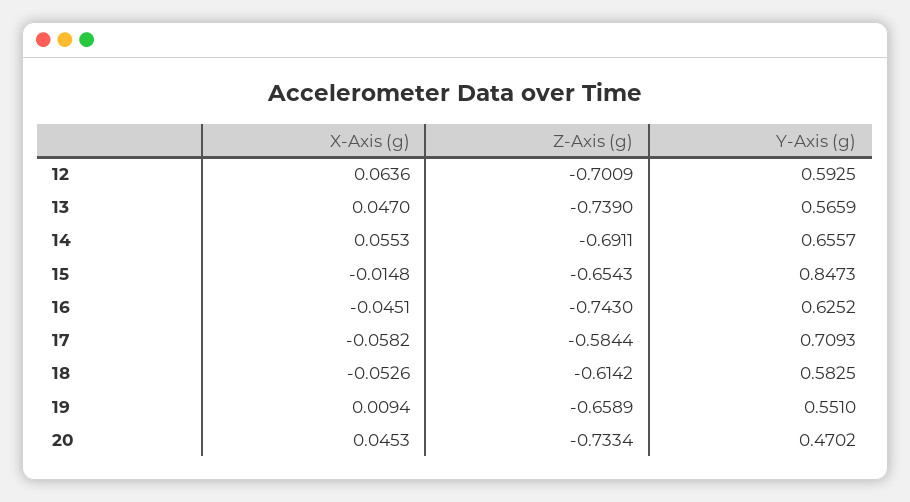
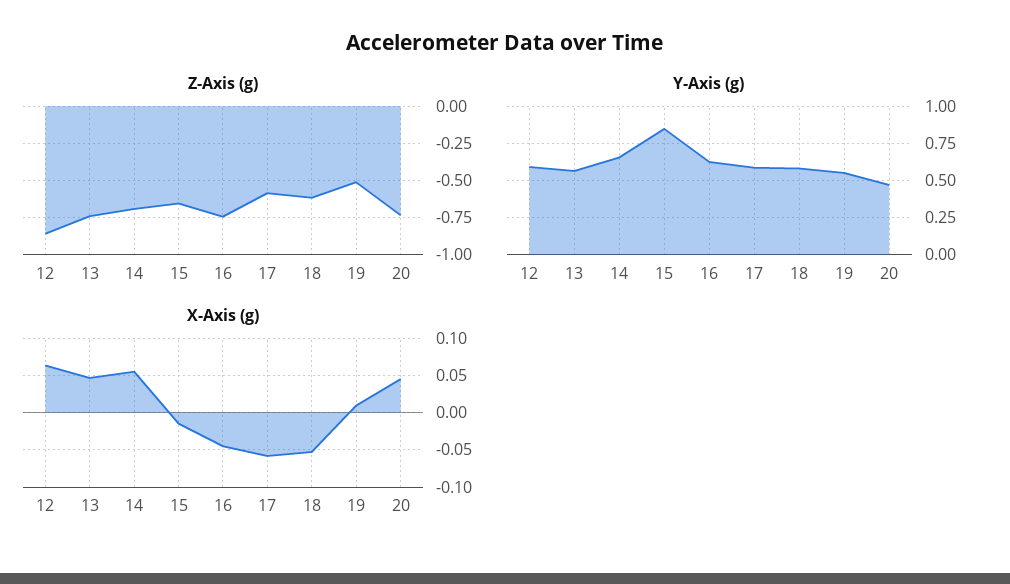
  {
    "X-Axis (g)": {
      "12": 0.0636,
      "13": 0.047,
      "14": 0.0553,
      "15": -0.0148,
      "16": -0.0451,
      "17": -0.0582,
      "18": -0.0526,
      "19": 0.0094,
      "20": 0.0453
    },
    "Z-Axis (g)": {
-     "12": -0.7009,
+     "12": -0.85,
      "13": -0.739,
      "14": -0.6911,
      "15": -0.6543,
      "16": -0.743,
      "17": -0.5844,
      "18": -0.6142,
-     "19": -0.6589,
+     "19": -0.5,
      "20": -0.7334
    },
    "Y-Axis (g)": {
      "12": 0.5925,
      "13": 0.5659,
      "14": 0.6557,
      "15": 0.8473,
      "16": 0.6252,
-     "17": 0.7093,
+     "17": 0.6,
      "18": 0.5825,
      "19": 0.551,
      "20": 0.4702
    }
  }

